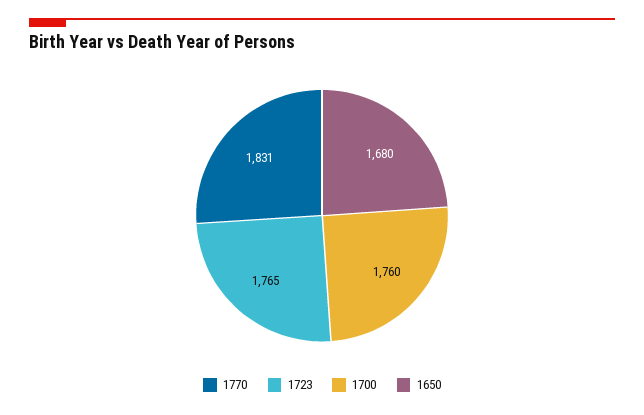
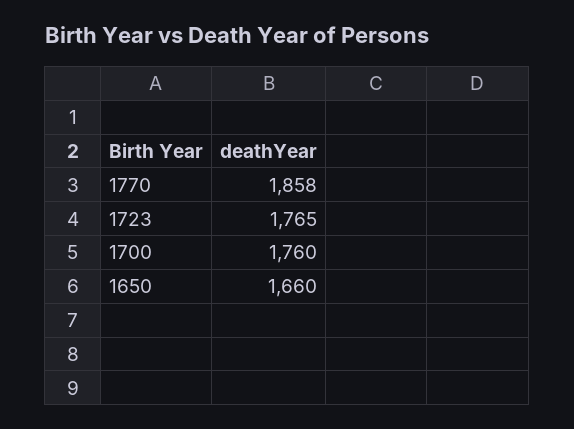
  {
-   "1770": 1831,
+   "1770": 1858,
    "1723": 1765,
    "1700": 1760,
-   "1650": 1680
+   "1650": 1660
  }

